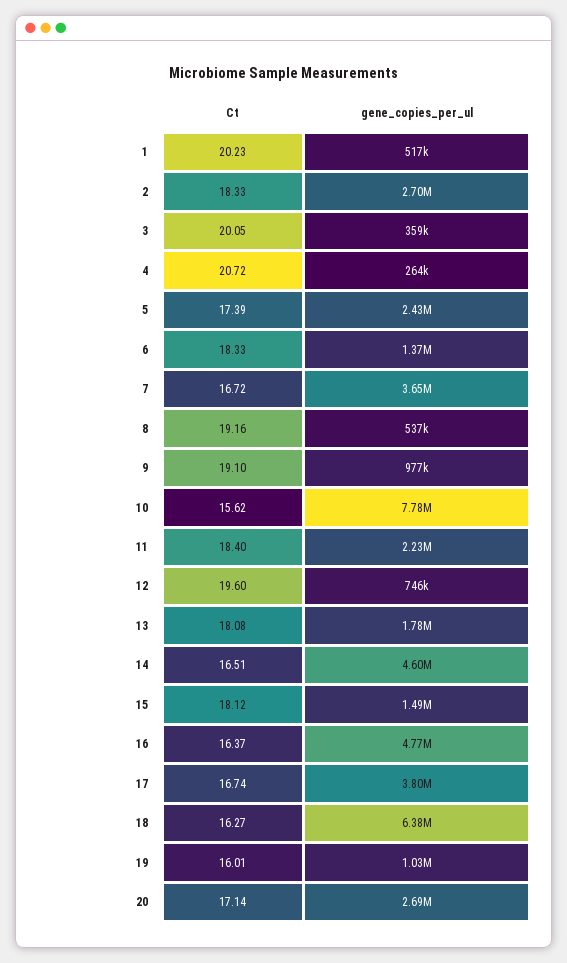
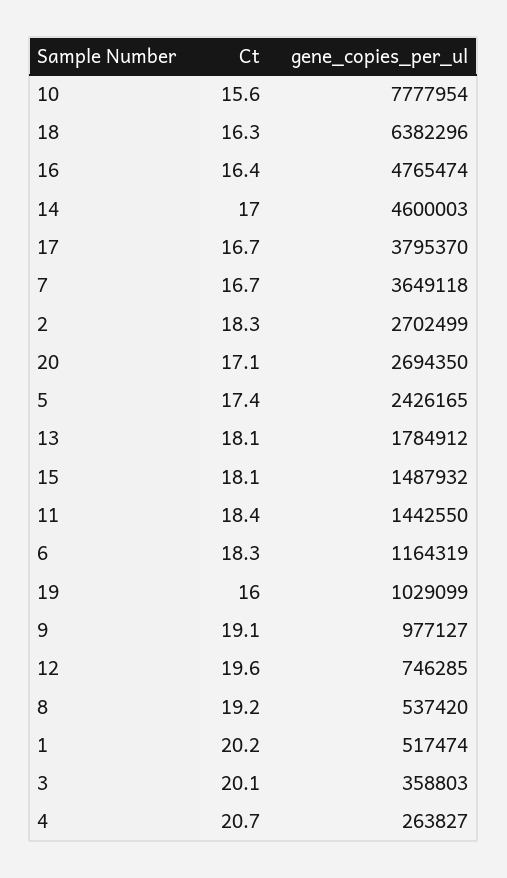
  {
    "Ct": {
      "1": 20.23,
      "2": 18.33,
      "3": 20.05,
      "4": 20.72,
      "5": 17.39,
      "6": 18.33,
      "7": 16.72,
      "8": 19.16,
      "9": 19.1,
      "10": 15.62,
      "11": 18.4,
      "12": 19.6,
      "13": 18.08,
-     "14": 16.51,
+     "14": 17,
      "15": 18.12,
      "16": 16.37,
      "17": 16.74,
      "18": 16.27,
      "19": 16.01,
      "20": 17.14
    },
    "gene_copies_per_ul": {
      "1": 517474,
      "2": 2702499,
      "3": 358803,
      "4": 263827,
      "5": 2426165,
-     "6": 1370000,
+     "6": 1164319,
      "7": 3649118,
      "8": 537420,
      "9": 977127,
      "10": 7777954,
-     "11": 2230000,
+     "11": 1442550,
      "12": 746285,
      "13": 1784912,
      "14": 4600003,
      "15": 1487932,
      "16": 4765474,
      "17": 3795370,
      "18": 6382296,
      "19": 1029099,
      "20": 2694350
    }
  }

